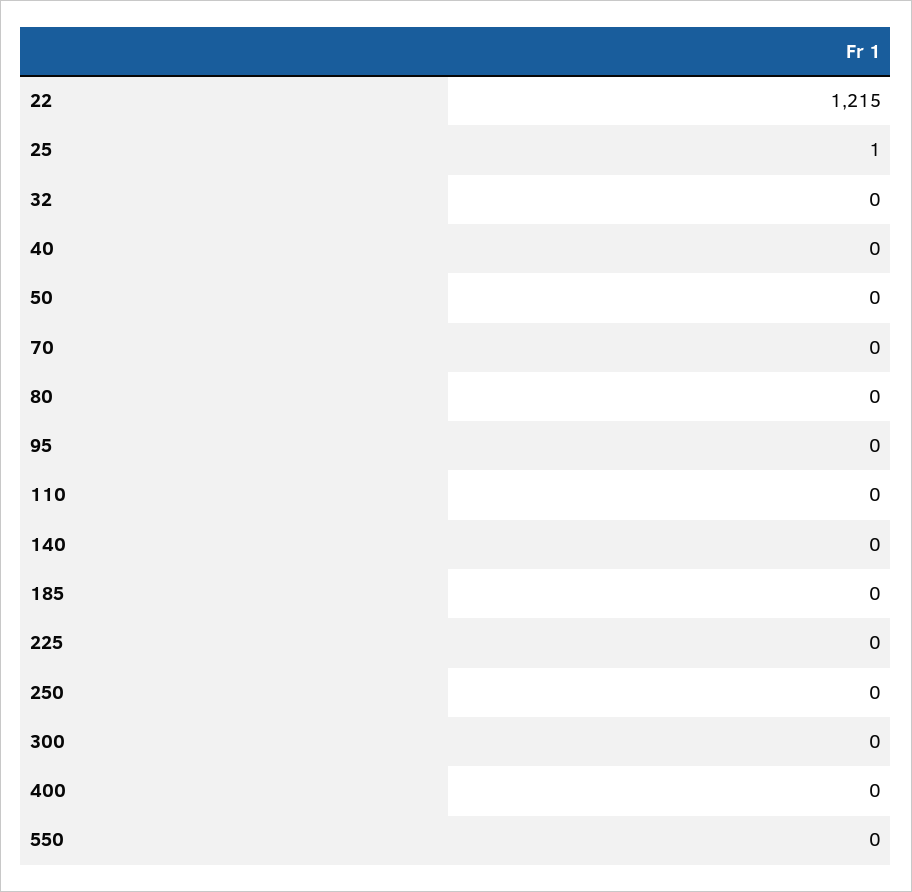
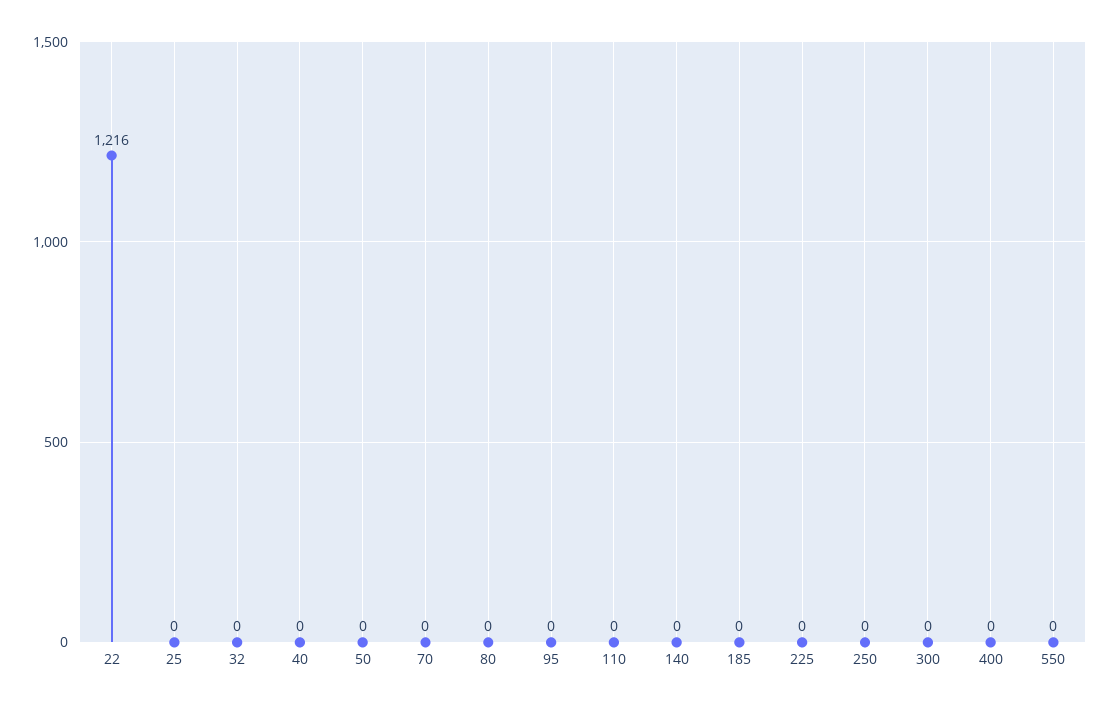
  {
-   "22": 1215,
+   "22": 1216,
-   "25": 1,
+   "25": 0,
    "32": 0,
    "40": 0,
    "50": 0,
    "70": 0,
    "80": 0,
    "95": 0,
    "110": 0,
    "140": 0,
    "185": 0,
    "225": 0,
    "250": 0,
    "300": 0,
    "400": 0,
    "550": 0
  }

